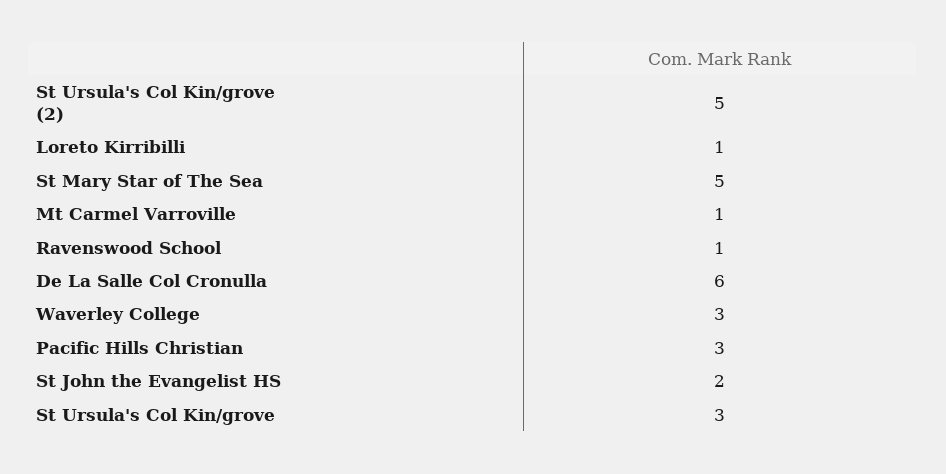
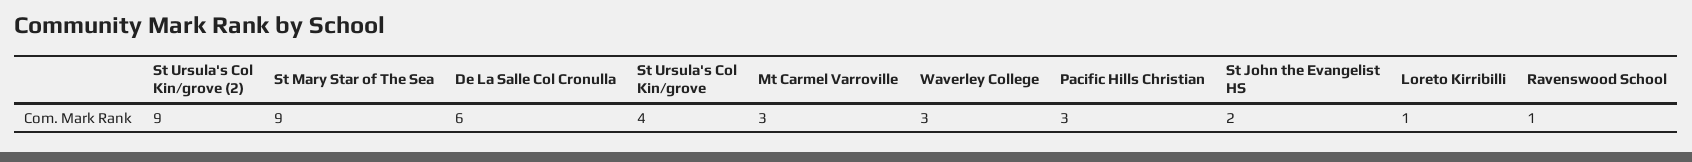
  {
-   "St Ursula's Col Kin/grove (2)": 5,
+   "St Ursula's Col Kin/grove (2)": 9,
    "Loreto Kirribilli": 1,
-   "St Mary Star of The Sea": 5,
+   "St Mary Star of The Sea": 9,
-   "Mt Carmel Varroville": 1,
+   "Mt Carmel Varroville": 3,
    "Ravenswood School": 1,
    "De La Salle Col Cronulla": 6,
    "Waverley College": 3,
    "Pacific Hills Christian": 3,
    "St John the Evangelist HS": 2,
-   "St Ursula's Col Kin/grove": 3
+   "St Ursula's Col Kin/grove": 4
  }

